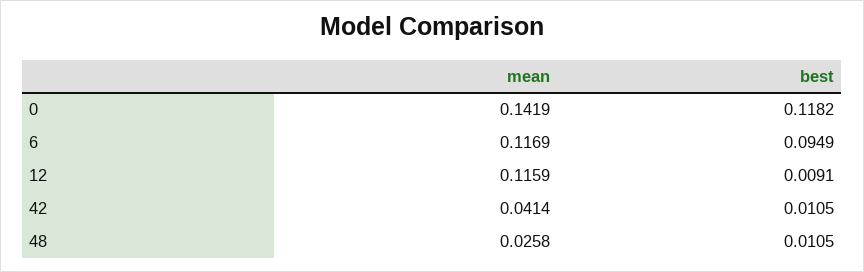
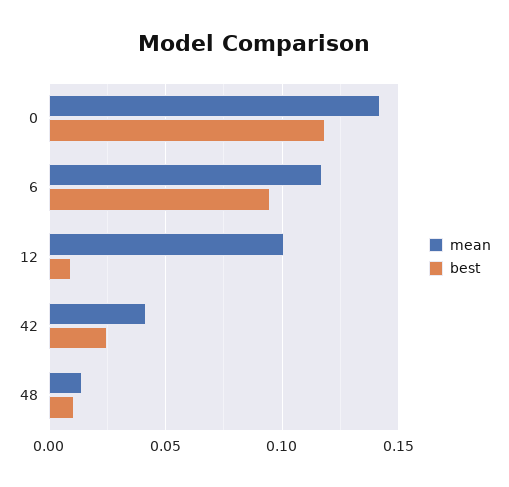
  {
    "mean": {
      "0": 0.1419,
      "6": 0.1169,
-     "12": 0.1159,
+     "12": 0.1,
      "42": 0.0414,
-     "48": 0.0258
+     "48": 0.015
    },
    "best": {
      "0": 0.1182,
      "6": 0.0949,
      "12": 0.0091,
-     "42": 0.0105,
+     "42": 0.025,
      "48": 0.0105
    }
  }

